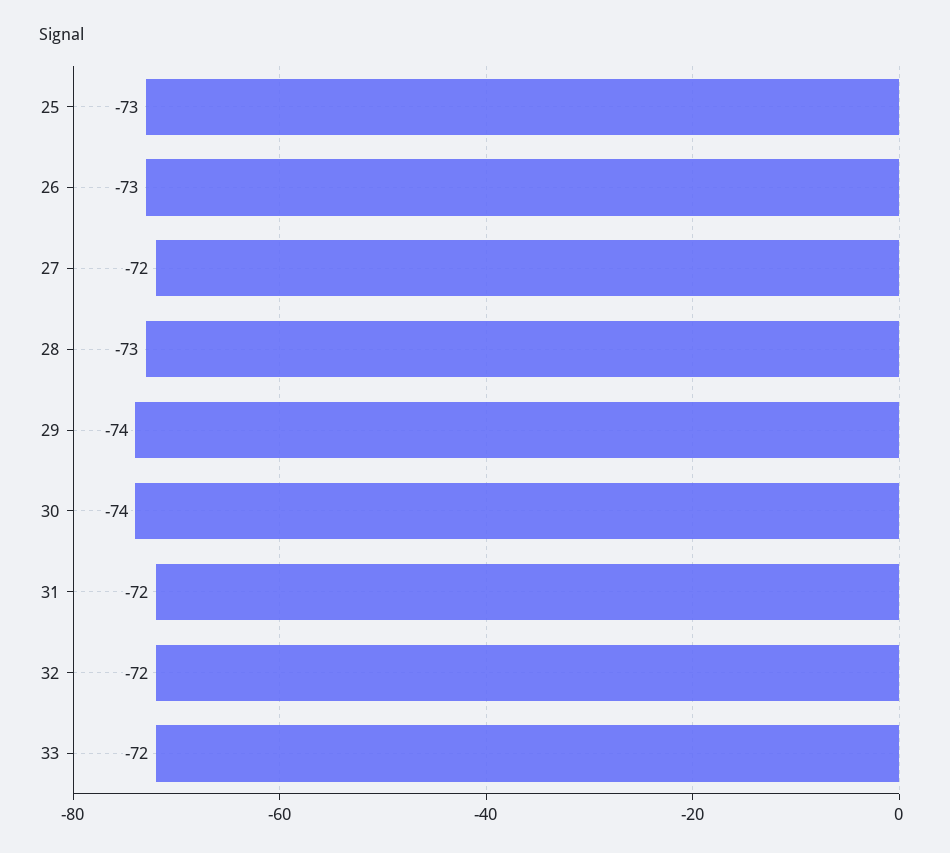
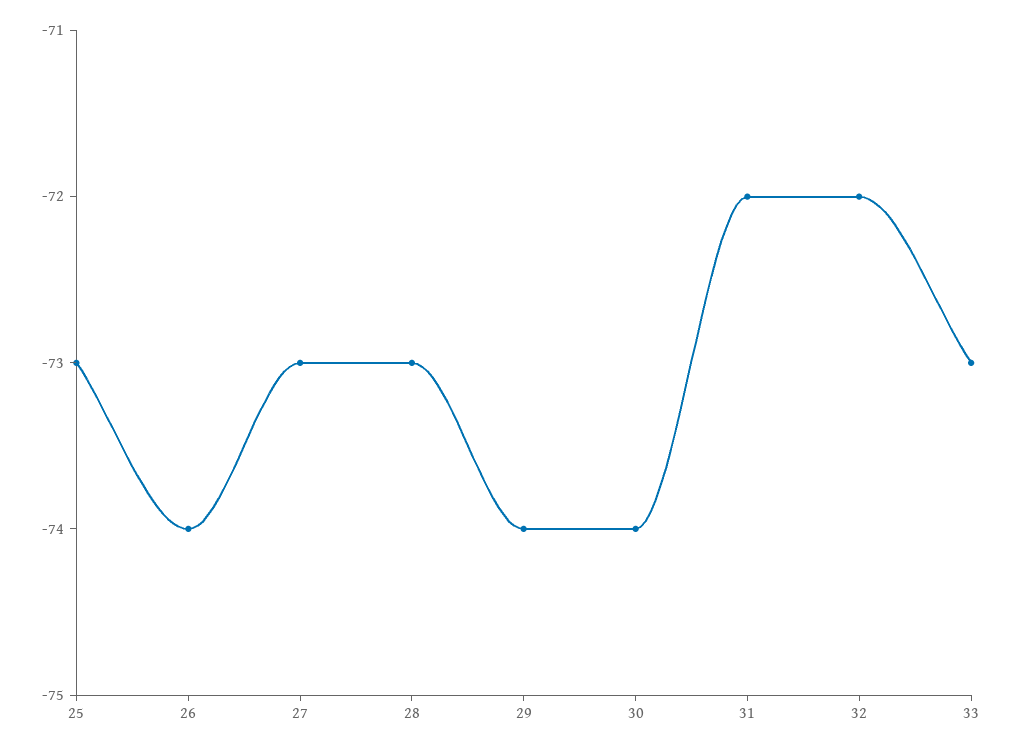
  {
    "25": -73,
-   "26": -73,
+   "26": -74,
-   "27": -72,
+   "27": -73,
    "28": -73,
    "29": -74,
    "30": -74,
    "31": -72,
    "32": -72,
-   "33": -72
+   "33": -73
  }

